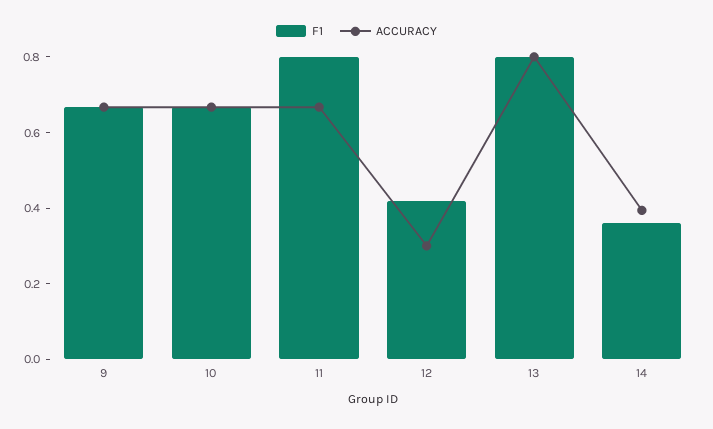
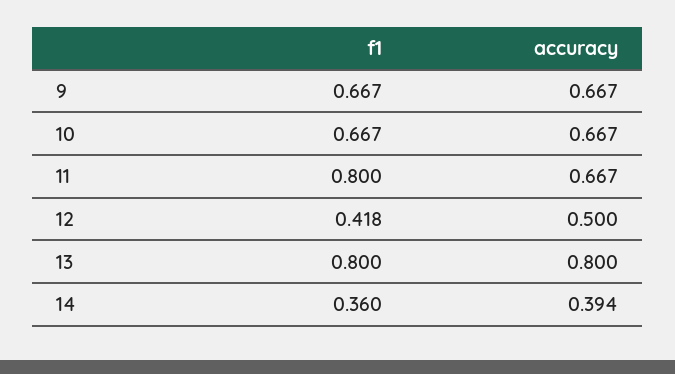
  {
    "F1": {
      "9": 0.667,
      "10": 0.667,
      "11": 0.8,
      "12": 0.418,
      "13": 0.8,
      "14": 0.36
    },
    "ACCURACY": {
      "9": 0.667,
      "10": 0.667,
      "11": 0.667,
-     "12": 0.3,
+     "12": 0.5,
      "13": 0.8,
      "14": 0.394
    }
  }

